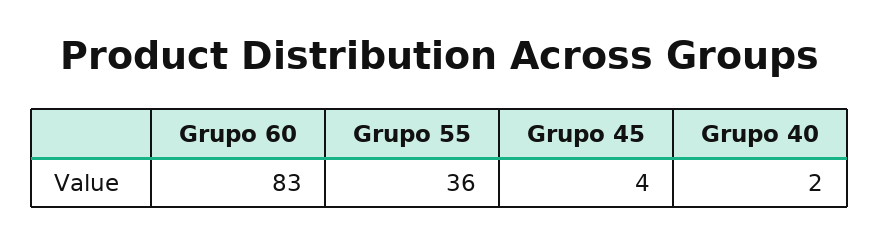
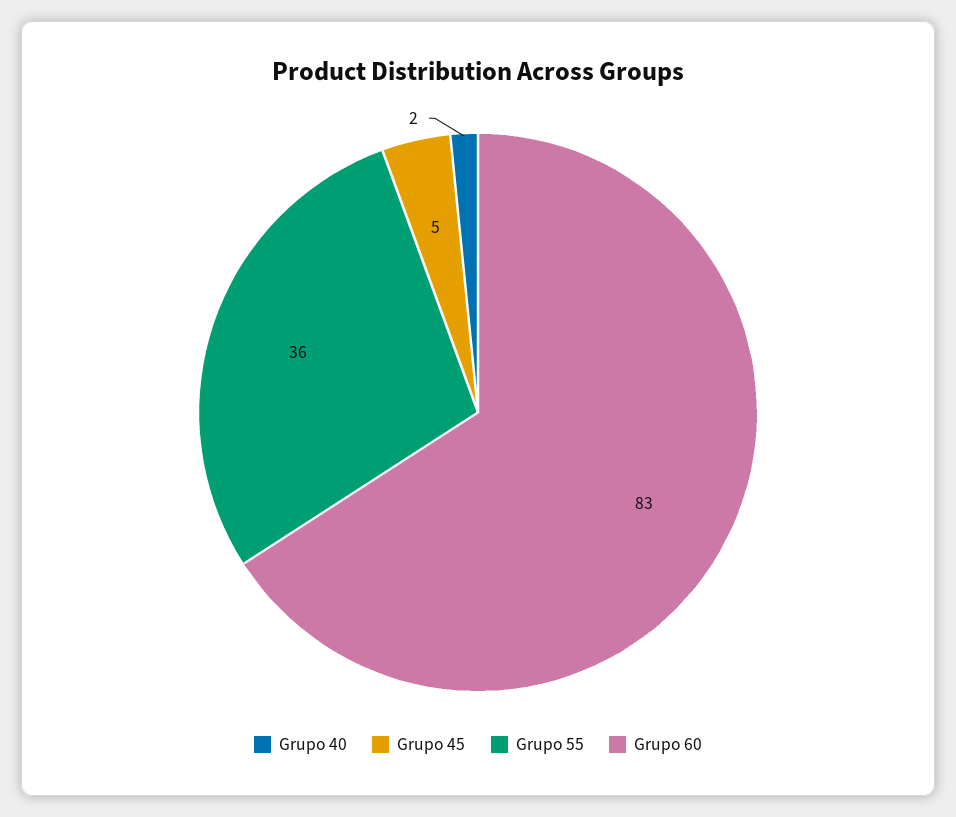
  {
    "Grupo 60": 83,
    "Grupo 55": 36,
-   "Grupo 45": 4,
+   "Grupo 45": 5,
    "Grupo 40": 2
  }

